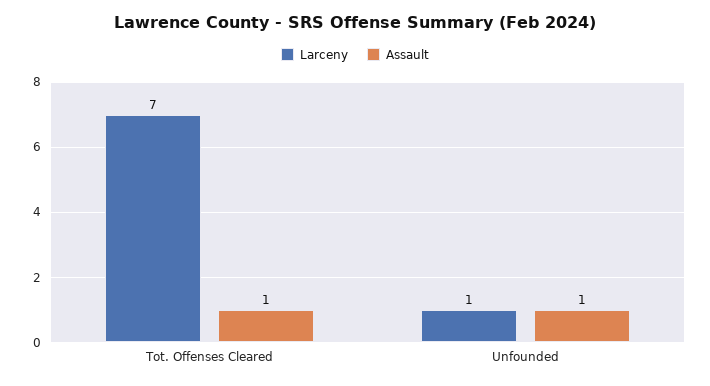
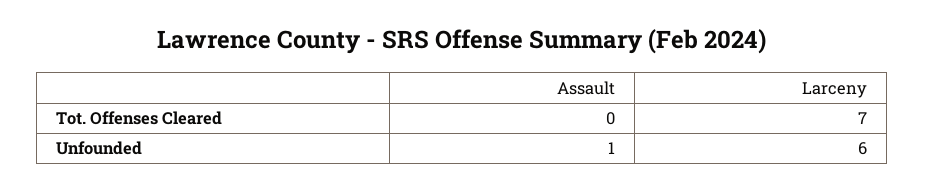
  {
    "Larceny": {
      "Tot. Offenses Cleared": 7,
-     "Unfounded": 1
+     "Unfounded": 6
    },
    "Assault": {
-     "Tot. Offenses Cleared": 1,
+     "Tot. Offenses Cleared": 0,
      "Unfounded": 1
    }
  }

